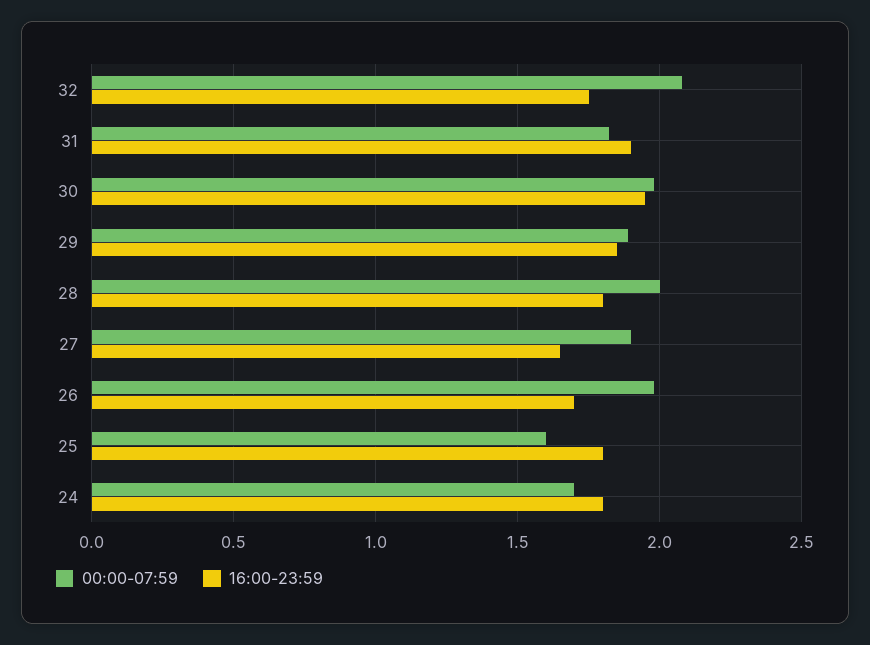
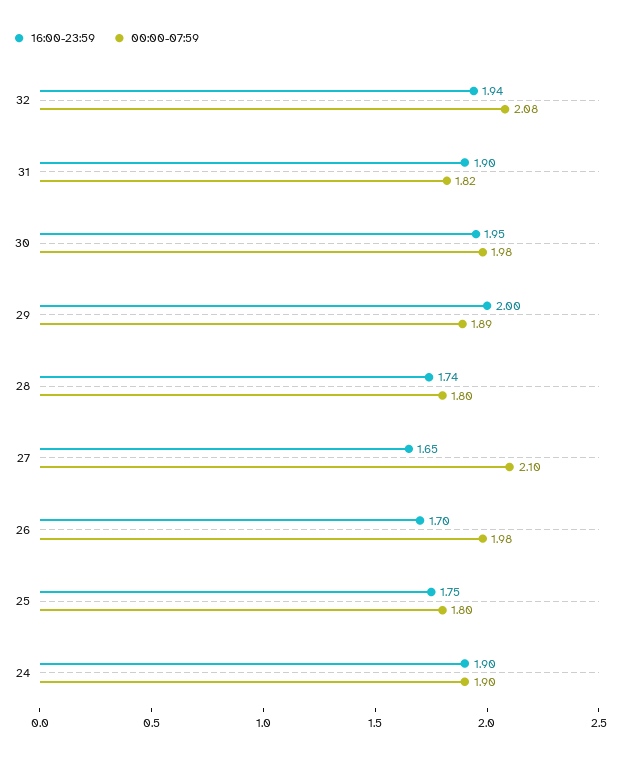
  {
    "00:00-07:59": {
      "32": 2.08,
      "31": 1.82,
      "30": 1.98,
      "29": 1.89,
-     "28": 2,
+     "28": 1.8,
-     "27": 1.9,
+     "27": 2.1,
      "26": 1.98,
-     "25": 1.6,
+     "25": 1.8,
-     "24": 1.7
+     "24": 1.9
    },
    "16:00-23:59": {
-     "32": 1.75,
+     "32": 1.94,
      "31": 1.9,
      "30": 1.95,
-     "29": 1.85,
+     "29": 2,
-     "28": 1.8,
+     "28": 1.74,
      "27": 1.65,
      "26": 1.7,
-     "25": 1.8,
+     "25": 1.75,
-     "24": 1.8
+     "24": 1.9
    }
  }

